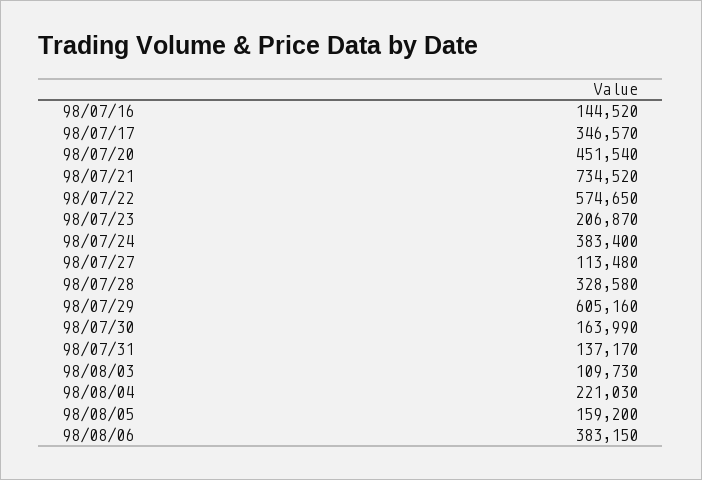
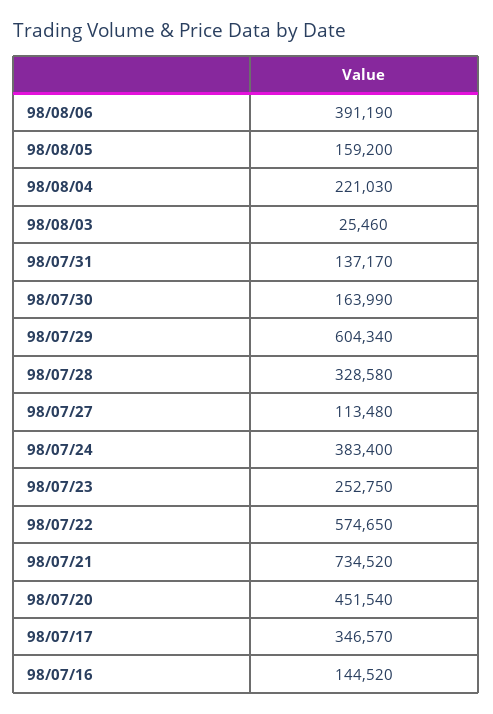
  {
    "98/07/16": 144520,
    "98/07/17": 346570,
    "98/07/20": 451540,
    "98/07/21": 734520,
    "98/07/22": 574650,
-   "98/07/23": 206870,
+   "98/07/23": 252750,
    "98/07/24": 383400,
    "98/07/27": 113480,
    "98/07/28": 328580,
-   "98/07/29": 605160,
+   "98/07/29": 604340,
    "98/07/30": 163990,
    "98/07/31": 137170,
-   "98/08/03": 109730,
+   "98/08/03": 25460,
    "98/08/04": 221030,
    "98/08/05": 159200,
-   "98/08/06": 383150
+   "98/08/06": 391190
  }

